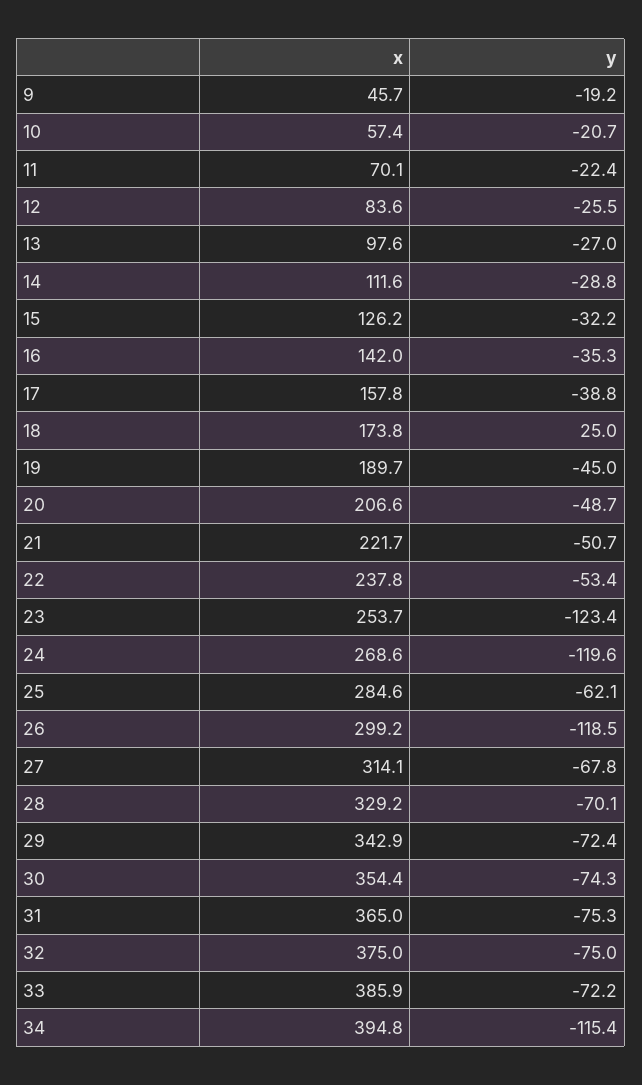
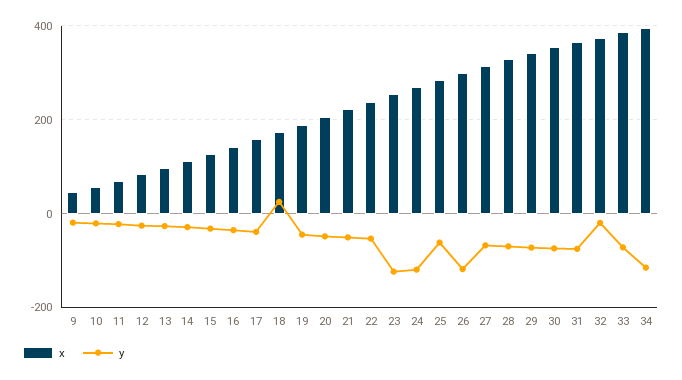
  {
    "x": {
      "9": 45.7,
      "10": 57.4,
      "11": 70.1,
      "12": 83.6,
      "13": 97.6,
      "14": 111.6,
      "15": 126.2,
      "16": 142,
      "17": 157.8,
      "18": 173.8,
      "19": 189.7,
      "20": 206.6,
      "21": 221.7,
      "22": 237.8,
      "23": 253.7,
      "24": 268.6,
      "25": 284.6,
      "26": 299.2,
      "27": 314.1,
      "28": 329.2,
      "29": 342.9,
      "30": 354.4,
      "31": 365,
      "32": 375,
      "33": 385.9,
      "34": 394.8
    },
    "y": {
      "9": -19.2,
      "10": -20.7,
      "11": -22.4,
      "12": -25.5,
      "13": -27,
      "14": -28.8,
      "15": -32.2,
      "16": -35.3,
      "17": -38.8,
      "18": 25,
      "19": -45,
      "20": -48.7,
      "21": -50.7,
      "22": -53.4,
      "23": -123.4,
      "24": -119.6,
      "25": -62.1,
      "26": -118.5,
      "27": -67.8,
      "28": -70.1,
      "29": -72.4,
      "30": -74.3,
      "31": -75.3,
-     "32": -75,
+     "32": -20,
      "33": -72.2,
      "34": -115.4
    }
  }

